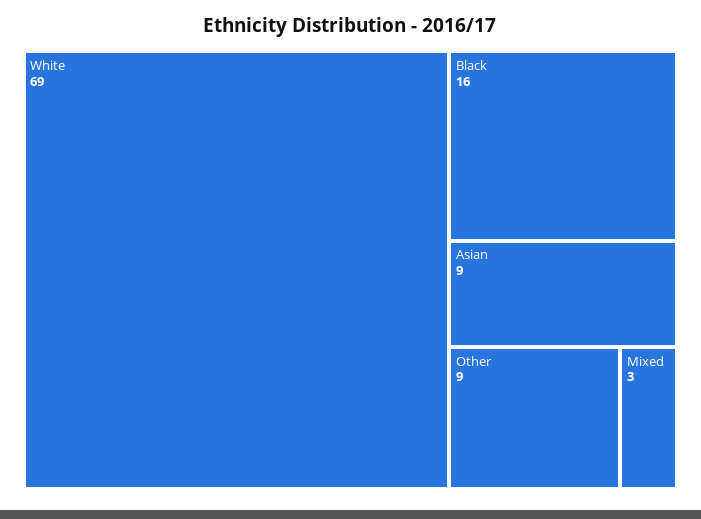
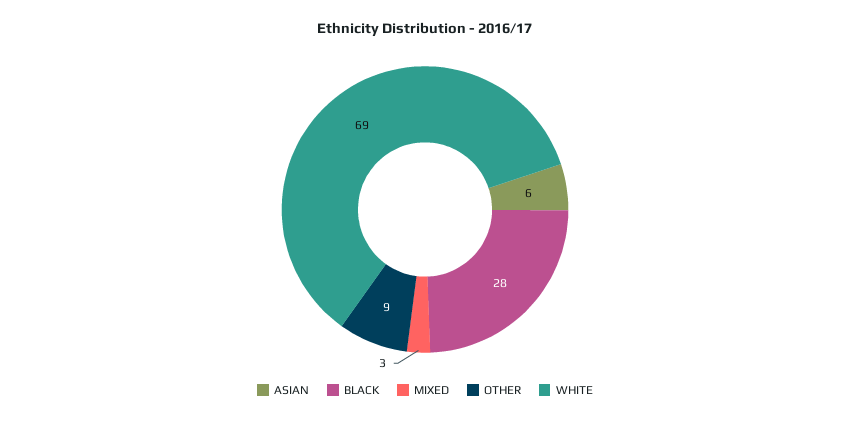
  {
    "White": 69,
-   "Black": 16,
+   "Black": 28,
-   "Asian": 9,
+   "Asian": 6,
    "Other": 9,
    "Mixed": 3
  }

